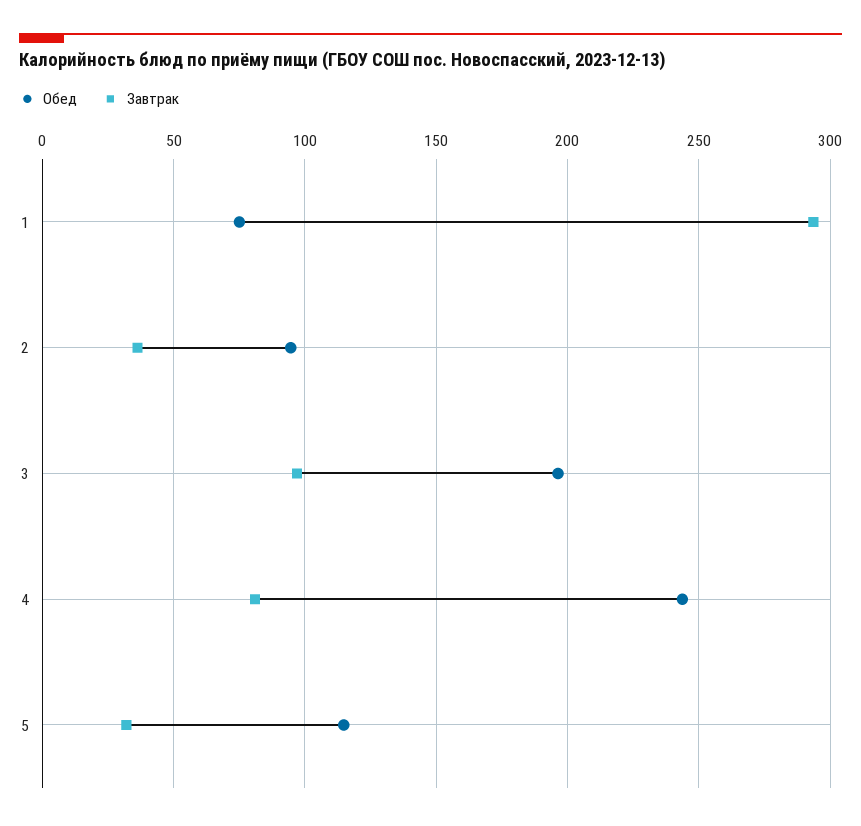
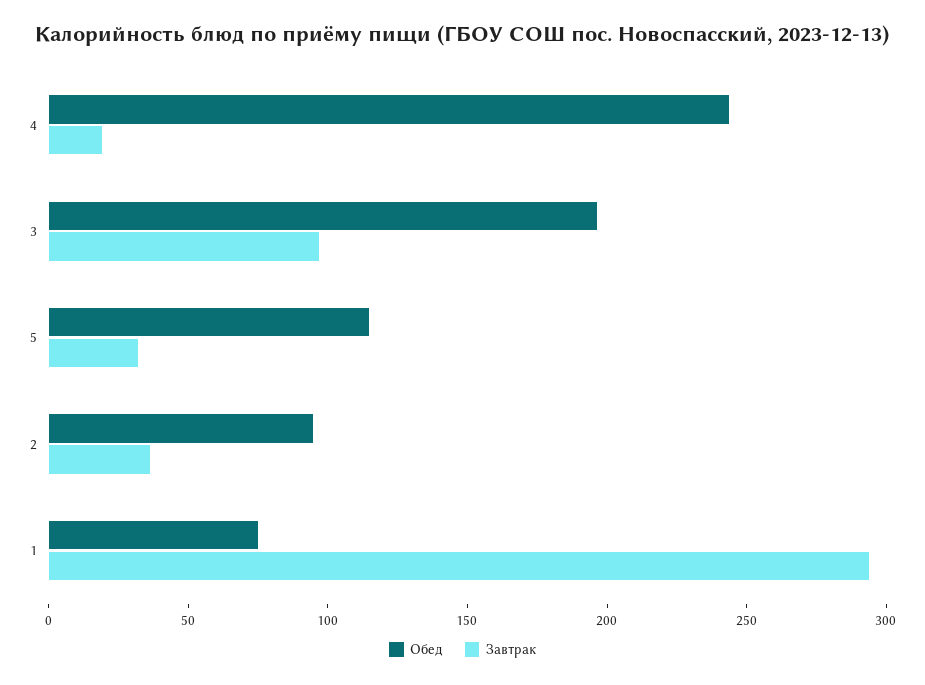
  {
    "Обед": {
      "1": 75,
      "2": 95,
      "3": 195,
      "4": 245,
      "5": 115
    },
    "Завтрак": {
      "1": 295,
      "2": 35,
      "3": 95,
-     "4": 80,
+     "4": 20,
      "5": 30
    }
  }

